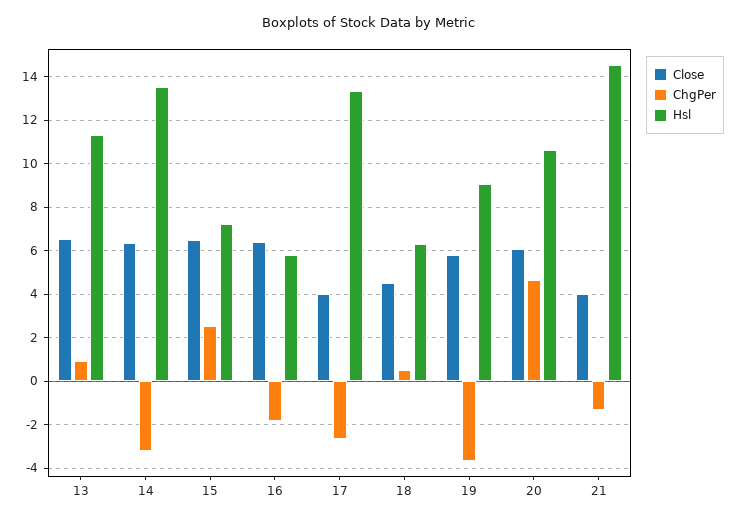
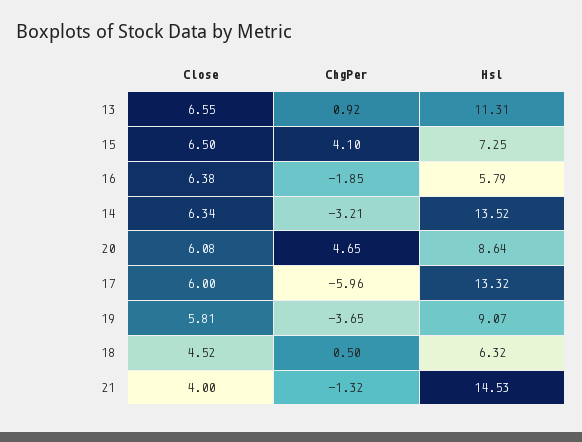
  {
    "Close": {
      "13": 6.55,
      "14": 6.34,
      "15": 6.5,
      "16": 6.38,
-     "17": 4,
+     "17": 6,
      "18": 4.52,
      "19": 5.81,
      "20": 6.08,
      "21": 4
    },
    "ChgPer": {
      "13": 0.92,
      "14": -3.21,
-     "15": 2.5,
+     "15": 4.1,
      "16": -1.85,
-     "17": -2.5,
+     "17": -5.96,
      "18": 0.5,
      "19": -3.65,
      "20": 4.65,
      "21": -1.32
    },
    "Hsl": {
      "13": 11.31,
      "14": 13.52,
      "15": 7.25,
      "16": 5.79,
      "17": 13.32,
      "18": 6.32,
      "19": 9.07,
-     "20": 10.5,
+     "20": 8.64,
      "21": 14.53
    }
  }

